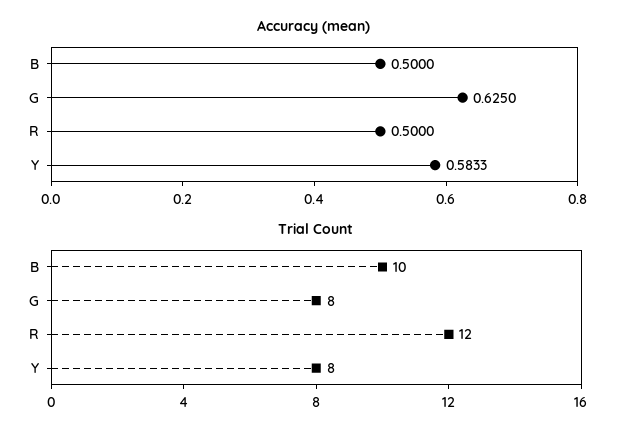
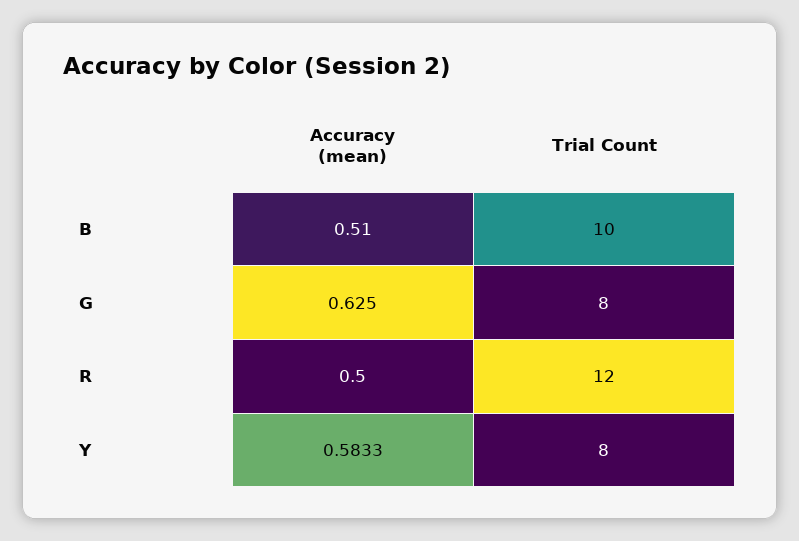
  {
    "Accuracy (mean)": {
-     "B": 0.5,
+     "B": 0.51,
      "G": 0.625,
      "R": 0.5,
      "Y": 0.5833
    },
    "Trial Count": {
      "B": 10,
      "G": 8,
      "R": 12,
      "Y": 8
    }
  }

